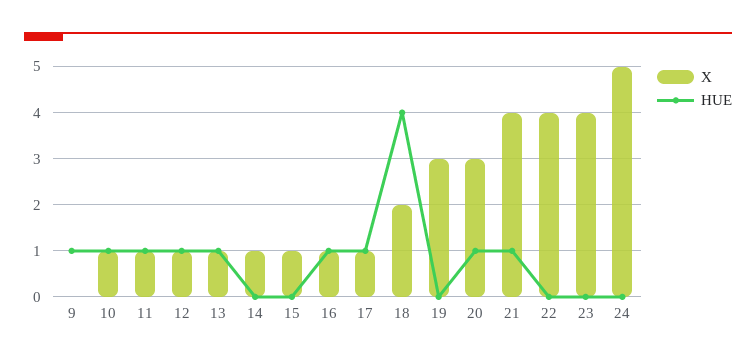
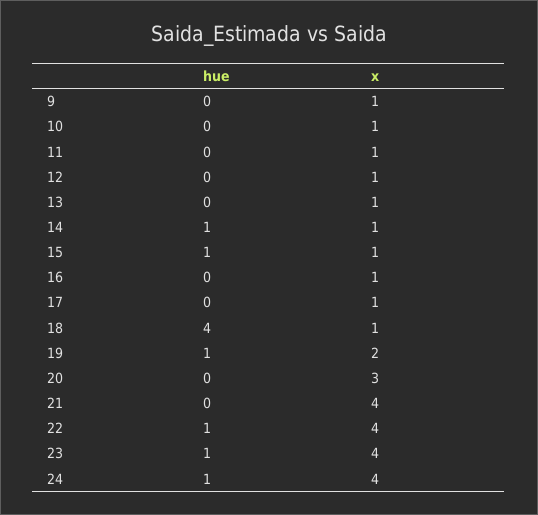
  {
    "X": {
-     "9": 0,
+     "9": 1,
      "10": 1,
      "11": 1,
      "12": 1,
      "13": 1,
      "14": 1,
      "15": 1,
      "16": 1,
      "17": 1,
-     "18": 2,
+     "18": 1,
-     "19": 3,
+     "19": 2,
      "20": 3,
      "21": 4,
      "22": 4,
      "23": 4,
-     "24": 5
+     "24": 4
    },
    "HUE": {
-     "9": 1,
+     "9": 0,
-     "10": 1,
+     "10": 0,
-     "11": 1,
+     "11": 0,
-     "12": 1,
+     "12": 0,
-     "13": 1,
+     "13": 0,
-     "14": 0,
+     "14": 1,
-     "15": 0,
+     "15": 1,
-     "16": 1,
+     "16": 0,
-     "17": 1,
+     "17": 0,
      "18": 4,
-     "19": 0,
+     "19": 1,
-     "20": 1,
+     "20": 0,
-     "21": 1,
+     "21": 0,
-     "22": 0,
+     "22": 1,
-     "23": 0,
+     "23": 1,
-     "24": 0
+     "24": 1
    }
  }

